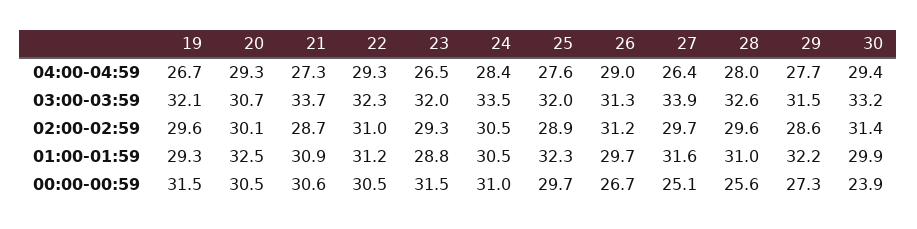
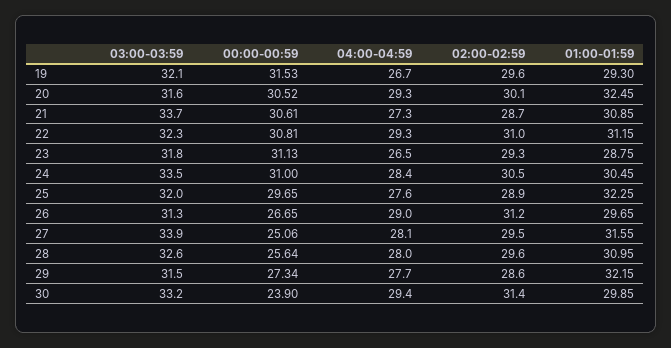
  {
    "19": {
      "04:00-04:59": 26.7,
      "03:00-03:59": 32.1,
      "02:00-02:59": 29.6,
      "01:00-01:59": 29.3,
      "00:00-00:59": 31.53
    },
    "20": {
      "04:00-04:59": 29.3,
-     "03:00-03:59": 30.7,
+     "03:00-03:59": 31.6,
      "02:00-02:59": 30.1,
      "01:00-01:59": 32.45,
      "00:00-00:59": 30.52
    },
    "21": {
      "04:00-04:59": 27.3,
      "03:00-03:59": 33.7,
      "02:00-02:59": 28.7,
      "01:00-01:59": 30.85,
      "00:00-00:59": 30.61
    },
    "22": {
      "04:00-04:59": 29.3,
      "03:00-03:59": 32.3,
      "02:00-02:59": 31,
      "01:00-01:59": 31.15,
-     "00:00-00:59": 30.5
+     "00:00-00:59": 30.81
    },
    "23": {
      "04:00-04:59": 26.5,
-     "03:00-03:59": 32,
+     "03:00-03:59": 31.8,
      "02:00-02:59": 29.3,
      "01:00-01:59": 28.75,
-     "00:00-00:59": 31.5
+     "00:00-00:59": 31.13
    },
    "24": {
      "04:00-04:59": 28.4,
      "03:00-03:59": 33.5,
      "02:00-02:59": 30.5,
      "01:00-01:59": 30.45,
      "00:00-00:59": 31
    },
    "25": {
      "04:00-04:59": 27.6,
      "03:00-03:59": 32,
      "02:00-02:59": 28.9,
      "01:00-01:59": 32.25,
      "00:00-00:59": 29.65
    },
    "26": {
      "04:00-04:59": 29,
      "03:00-03:59": 31.3,
      "02:00-02:59": 31.2,
      "01:00-01:59": 29.65,
      "00:00-00:59": 26.65
    },
    "27": {
-     "04:00-04:59": 26.4,
+     "04:00-04:59": 28.1,
      "03:00-03:59": 33.9,
-     "02:00-02:59": 29.7,
+     "02:00-02:59": 29.5,
      "01:00-01:59": 31.55,
      "00:00-00:59": 25.06
    },
    "28": {
      "04:00-04:59": 28,
      "03:00-03:59": 32.6,
      "02:00-02:59": 29.6,
      "01:00-01:59": 30.95,
      "00:00-00:59": 25.64
    },
    "29": {
      "04:00-04:59": 27.7,
      "03:00-03:59": 31.5,
      "02:00-02:59": 28.6,
      "01:00-01:59": 32.15,
      "00:00-00:59": 27.34
    },
    "30": {
      "04:00-04:59": 29.4,
      "03:00-03:59": 33.2,
      "02:00-02:59": 31.4,
      "01:00-01:59": 29.85,
      "00:00-00:59": 23.9
    }
  }

